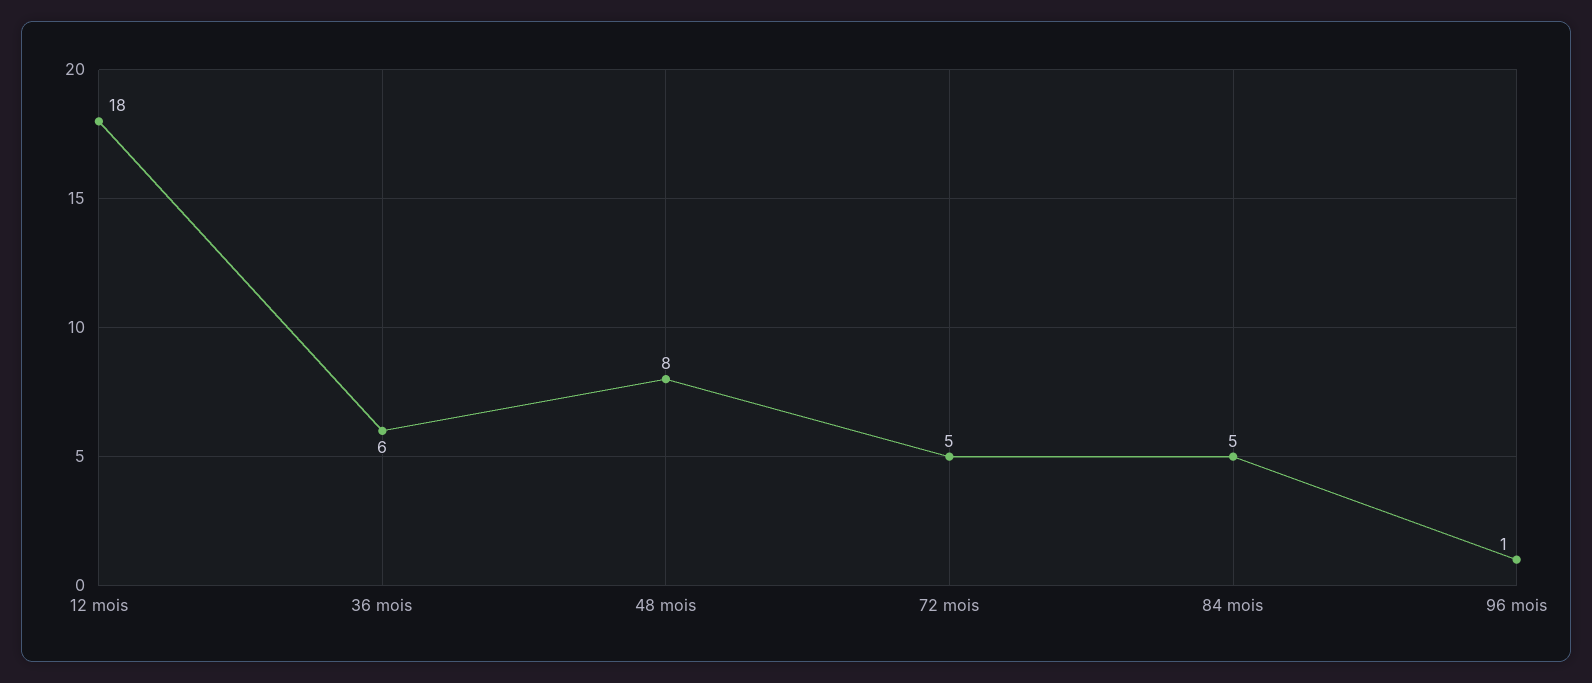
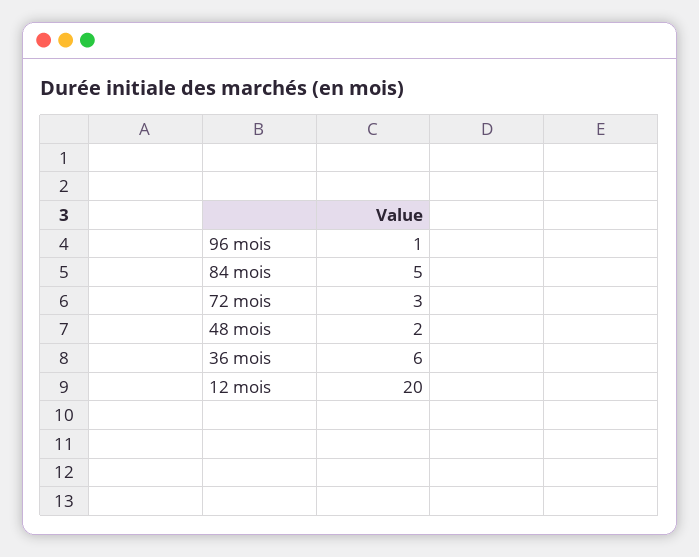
  {
-   "12 mois": 18,
+   "12 mois": 20,
    "36 mois": 6,
-   "48 mois": 8,
+   "48 mois": 2,
-   "72 mois": 5,
+   "72 mois": 3,
    "84 mois": 5,
    "96 mois": 1
  }

